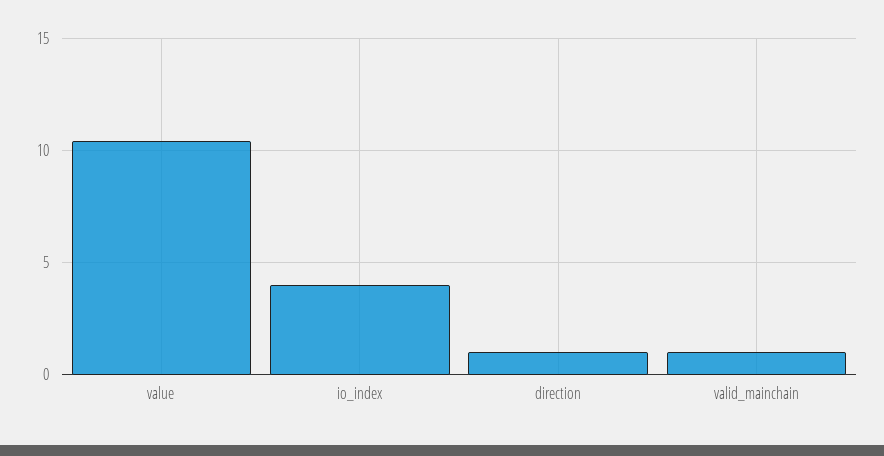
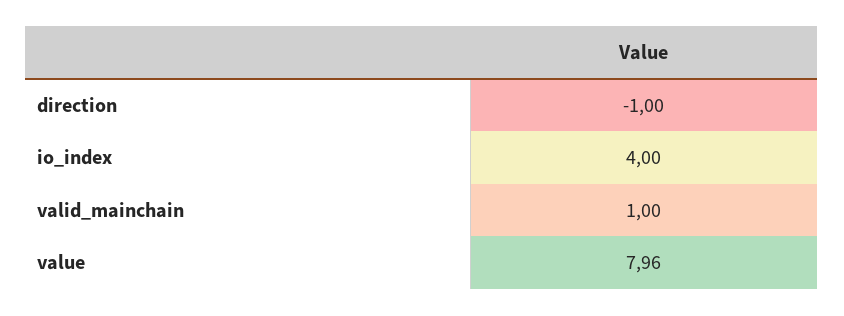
  {
-   "value": 10.5,
+   "value": 7.96,
    "io_index": 4,
-   "direction": 1,
+   "direction": -1,
    "valid_mainchain": 1
  }

